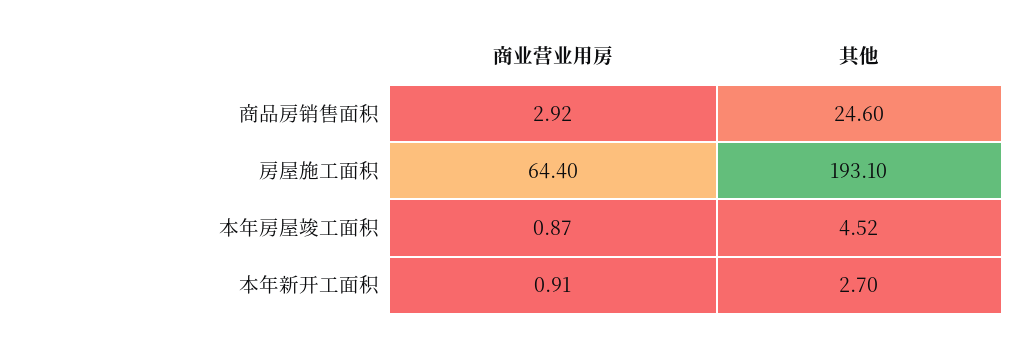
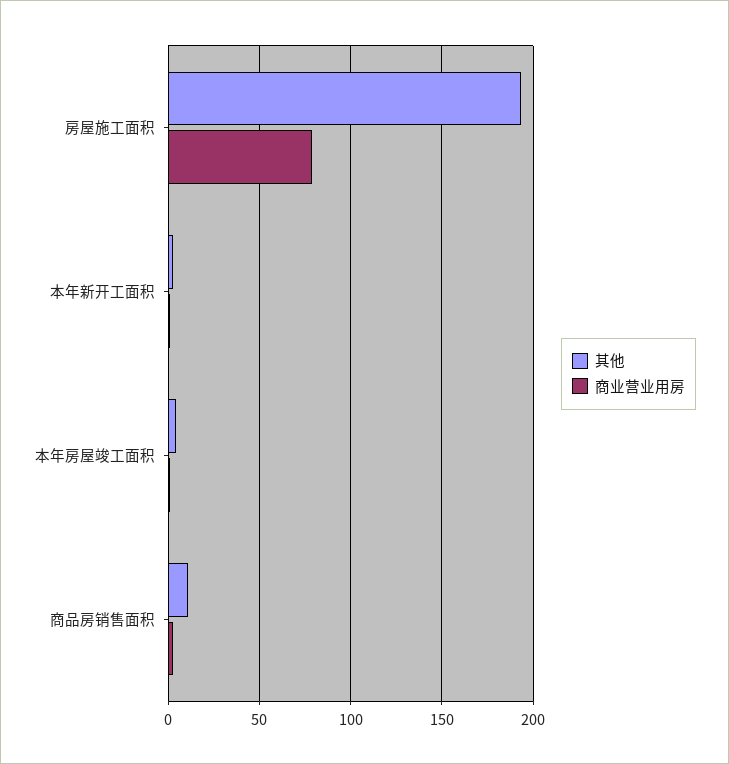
  {
    "商业营业用房": {
      "商品房销售面积": 2.92,
-     "房屋施工面积": 64.4,
+     "房屋施工面积": 80,
      "本年房屋竣工面积": 0.87,
      "本年新开工面积": 0.91
    },
    "其他": {
-     "商品房销售面积": 24.6,
+     "商品房销售面积": 10,
      "房屋施工面积": 193.1,
      "本年房屋竣工面积": 4.52,
      "本年新开工面积": 2.7
    }
  }

